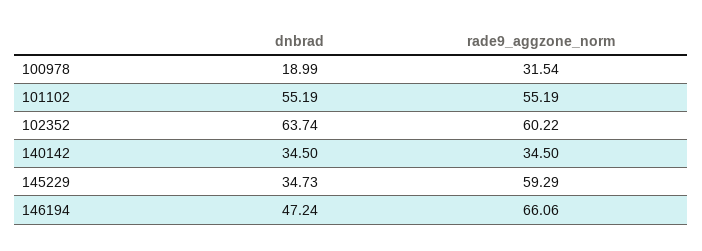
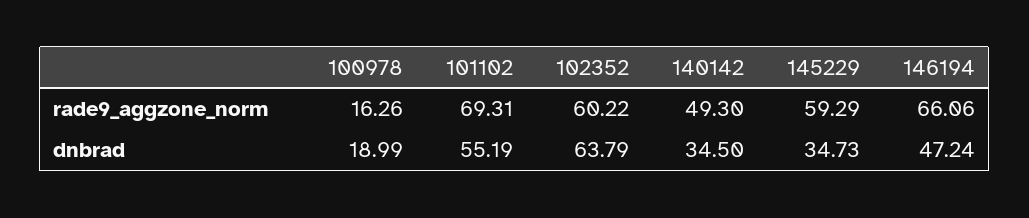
  {
    "dnbrad": {
      "100978": 18.99,
      "101102": 55.19,
-     "102352": 63.74,
+     "102352": 63.79,
      "140142": 34.5,
      "145229": 34.73,
      "146194": 47.24
    },
    "rade9_aggzone_norm": {
-     "100978": 31.54,
+     "100978": 16.26,
-     "101102": 55.19,
+     "101102": 69.31,
      "102352": 60.22,
-     "140142": 34.5,
+     "140142": 49.3,
      "145229": 59.29,
      "146194": 66.06
    }
  }

